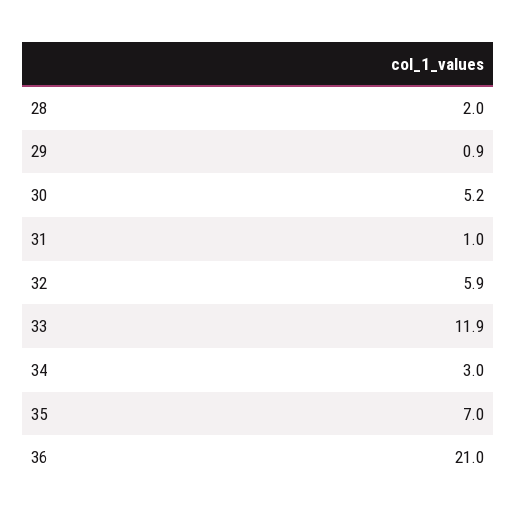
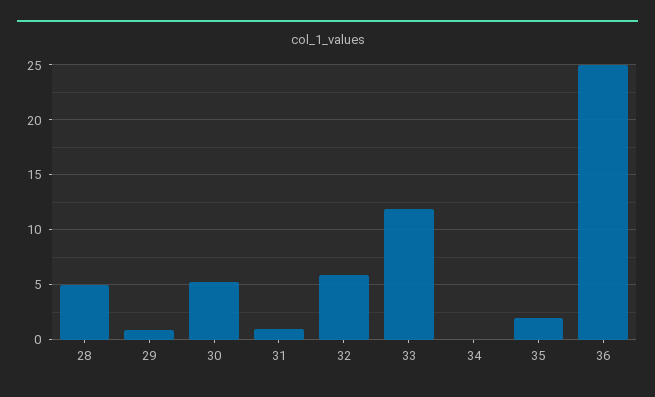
  {
-   "28": 2,
+   "28": 5,
    "29": 0.9,
    "30": 5.2,
    "31": 1,
    "32": 5.9,
    "33": 11.9,
-   "34": 3,
+   "34": 0,
-   "35": 7,
+   "35": 2,
-   "36": 21
+   "36": 25
  }

